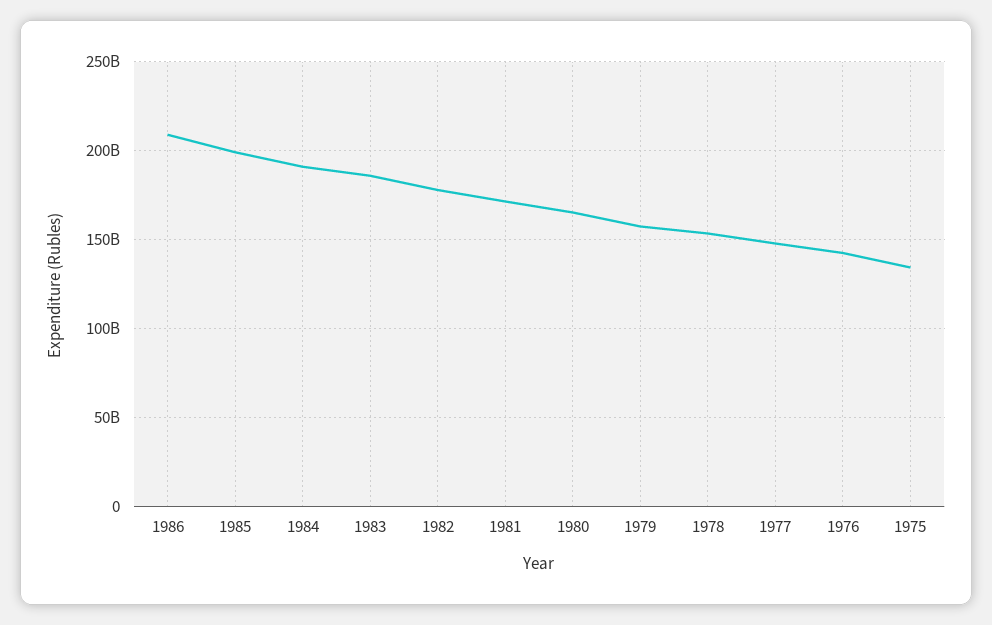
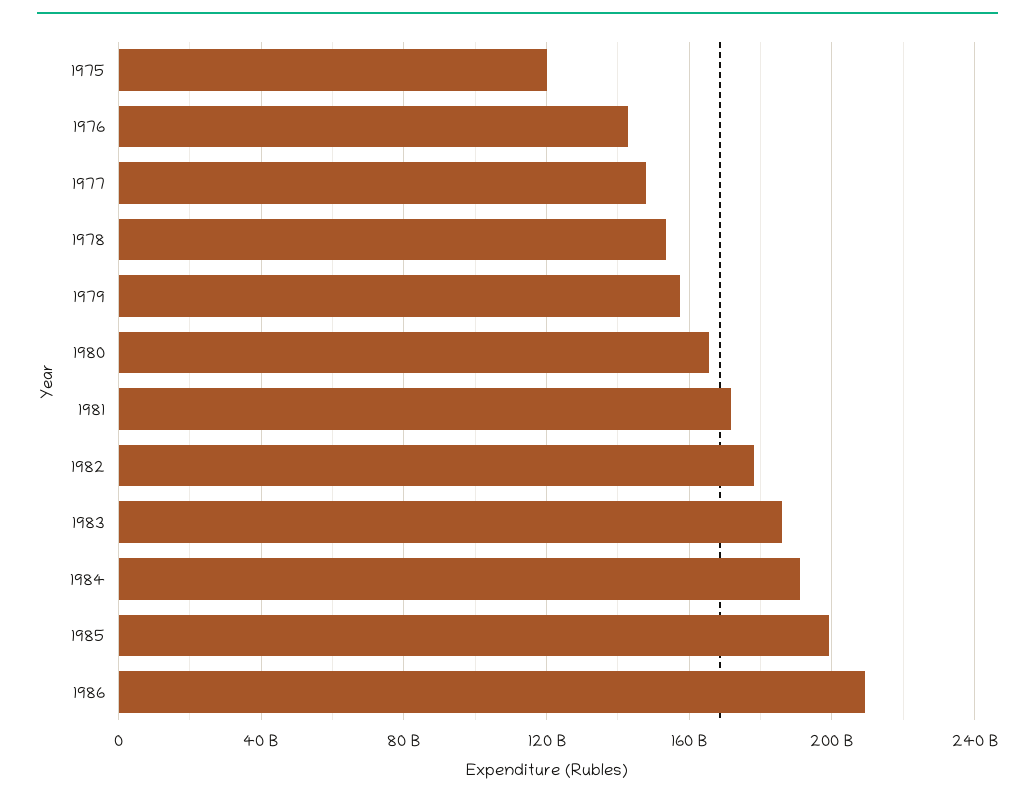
  {
    "1986": 210000000000,
    "1985": 200000000000,
    "1984": 190000000000,
    "1983": 185000000000,
    "1982": 180000000000,
    "1981": 170000000000,
    "1980": 165000000000,
    "1979": 160000000000,
    "1978": 155000000000,
    "1977": 150000000000,
    "1976": 145000000000,
-   "1975": 135000000000
+   "1975": 120000000000
  }

